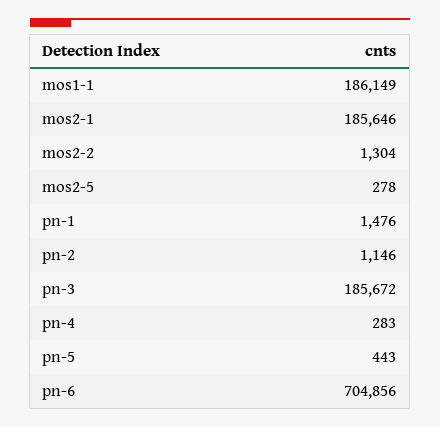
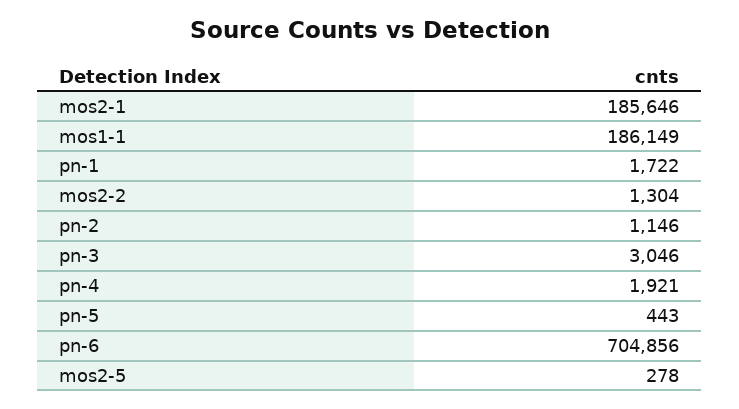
  {
    "mos1-1": 186149,
    "mos2-1": 185646,
    "mos2-2": 1304,
    "mos2-5": 278,
-   "pn-1": 1476,
+   "pn-1": 1722,
    "pn-2": 1146,
-   "pn-3": 185672,
+   "pn-3": 3046,
-   "pn-4": 283,
+   "pn-4": 1921,
    "pn-5": 443,
    "pn-6": 704856
  }

